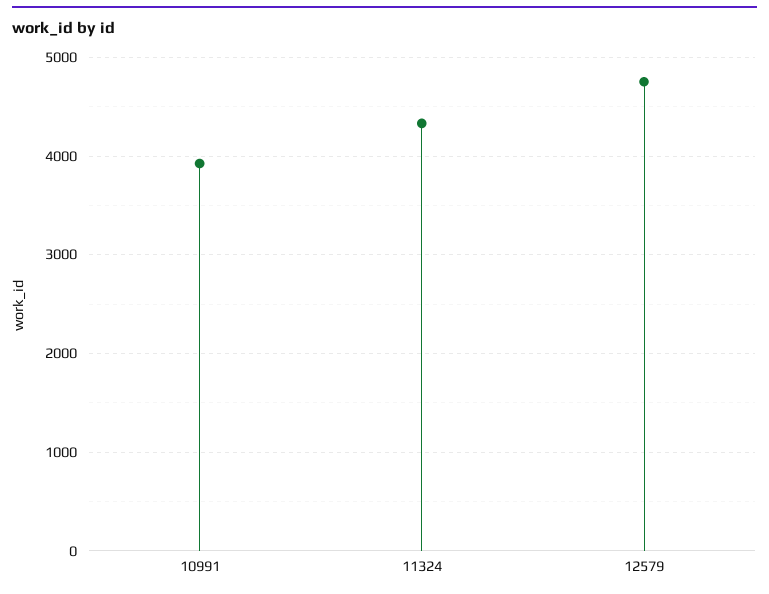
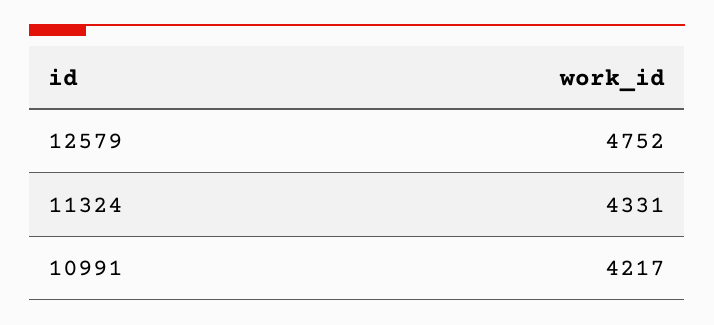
  {
-   "10991": 3900,
+   "10991": 4217,
    "11324": 4331,
    "12579": 4752
  }

